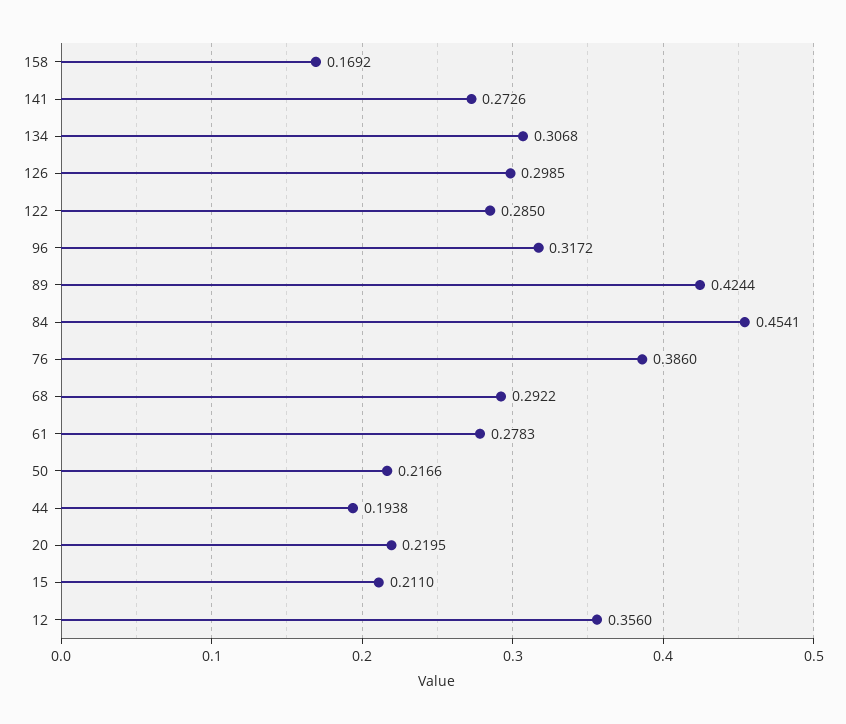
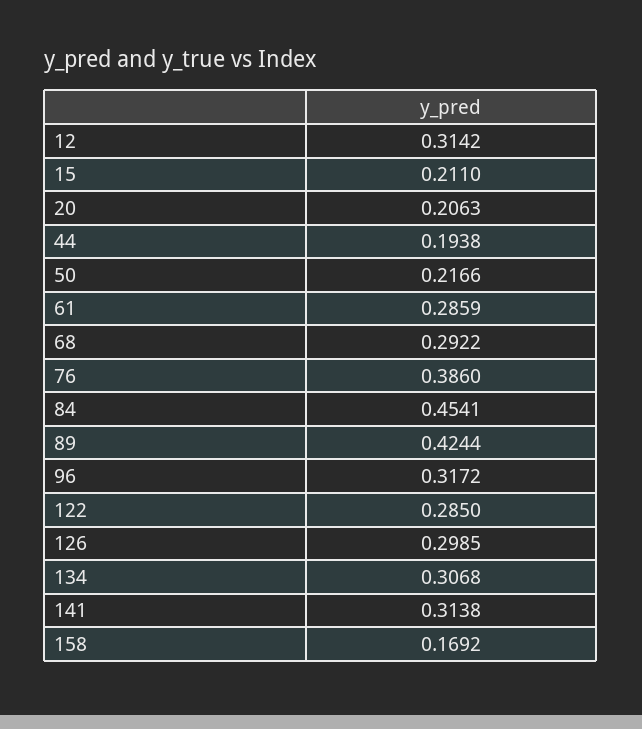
  {
    "158": 0.1692,
-   "141": 0.2726,
+   "141": 0.3138,
    "134": 0.3068,
    "126": 0.2985,
    "122": 0.285,
    "96": 0.3172,
    "89": 0.4244,
    "84": 0.4541,
    "76": 0.386,
    "68": 0.2922,
-   "61": 0.2783,
+   "61": 0.2859,
    "50": 0.2166,
    "44": 0.1938,
-   "20": 0.2195,
+   "20": 0.2063,
    "15": 0.211,
-   "12": 0.356
+   "12": 0.3142
  }

